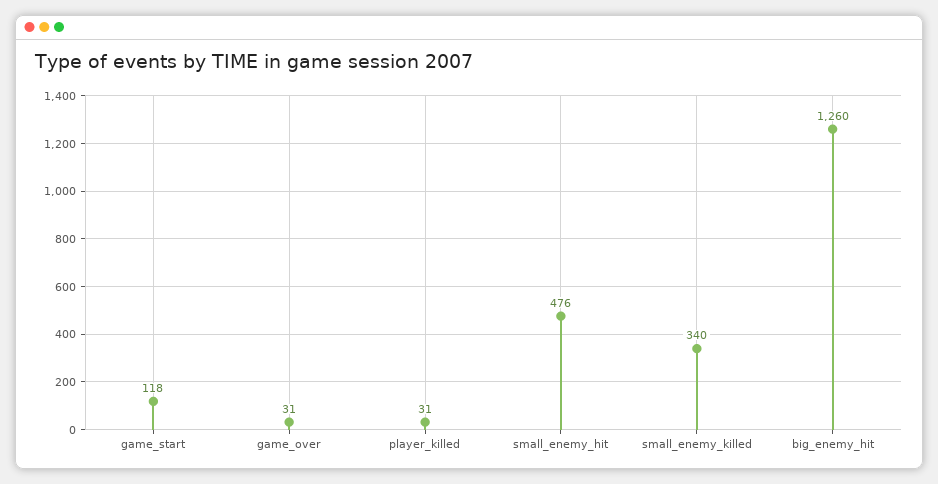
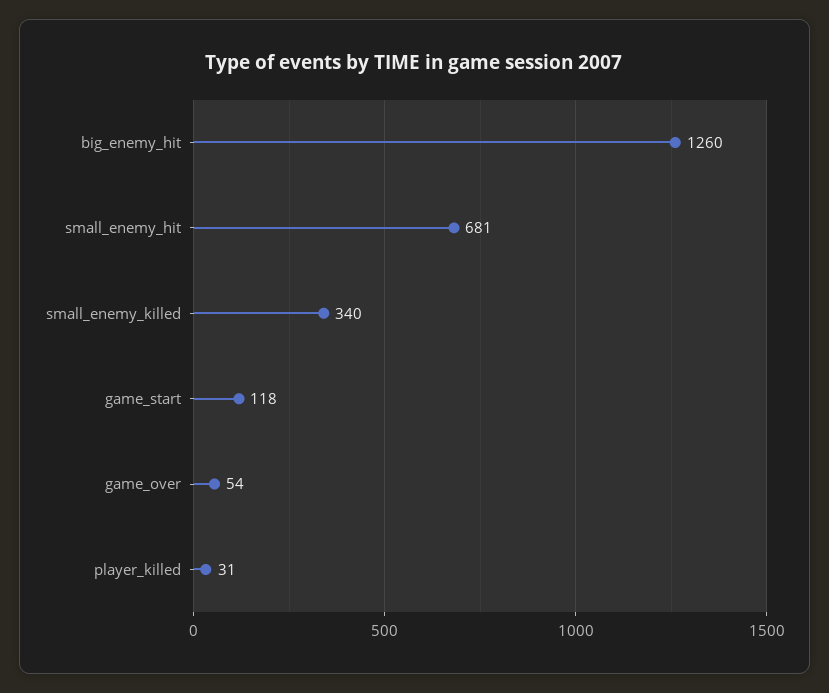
  {
    "game_start": 118,
-   "game_over": 31,
+   "game_over": 54,
    "player_killed": 31,
-   "small_enemy_hit": 476,
+   "small_enemy_hit": 681,
    "small_enemy_killed": 340,
    "big_enemy_hit": 1260
  }

